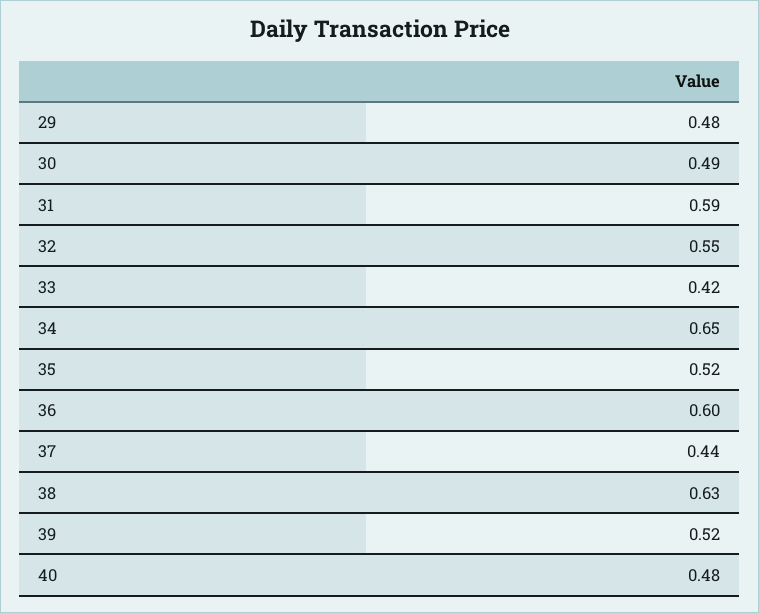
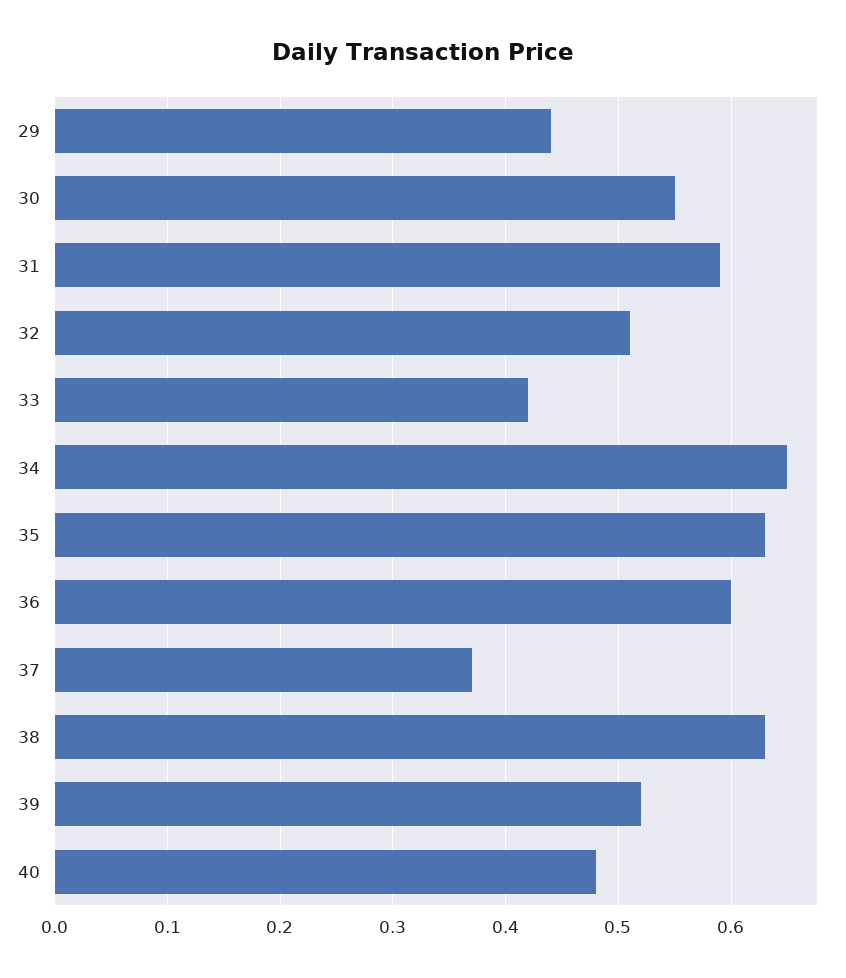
  {
-   "29": 0.48,
+   "29": 0.44,
-   "30": 0.49,
+   "30": 0.55,
    "31": 0.59,
-   "32": 0.55,
+   "32": 0.51,
    "33": 0.42,
    "34": 0.65,
-   "35": 0.52,
+   "35": 0.63,
    "36": 0.6,
-   "37": 0.44,
+   "37": 0.37,
    "38": 0.63,
    "39": 0.52,
    "40": 0.48
  }

